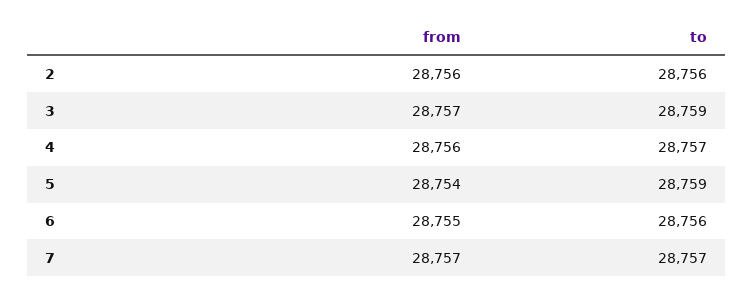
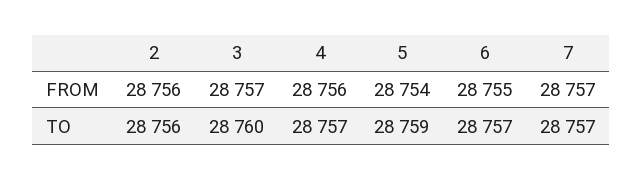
  {
    "from": {
      "2": 28756,
      "3": 28757,
      "4": 28756,
      "5": 28754,
      "6": 28755,
      "7": 28757
    },
    "to": {
      "2": 28756,
-     "3": 28759,
+     "3": 28760,
      "4": 28757,
      "5": 28759,
-     "6": 28756,
+     "6": 28757,
      "7": 28757
    }
  }

